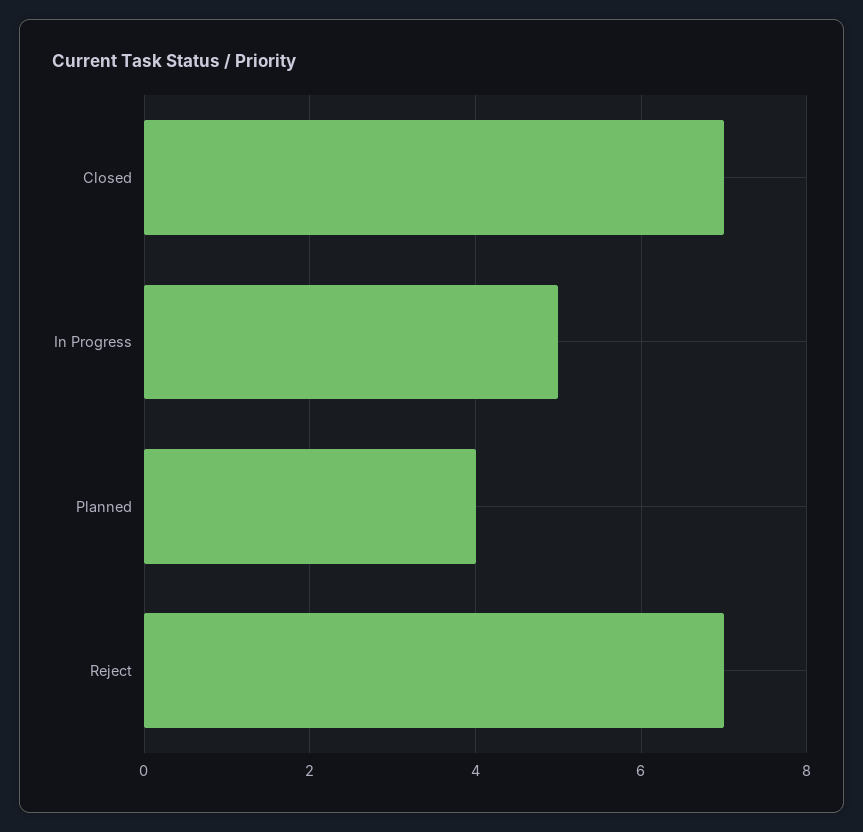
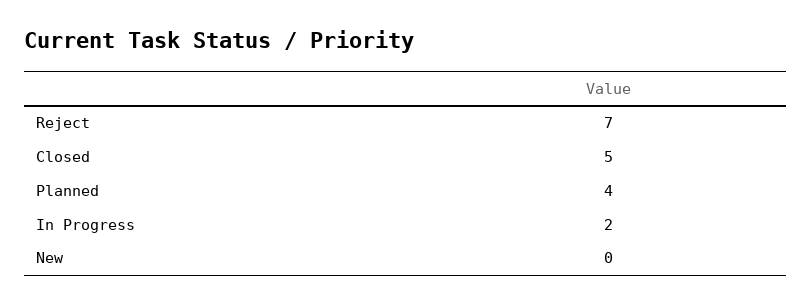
  {
-   "Closed": 7,
+   "Closed": 5,
-   "In Progress": 5,
+   "In Progress": 2,
    "Planned": 4,
-   "Reject": 7
+   "Reject": 7,
+   "New": 0
  }

